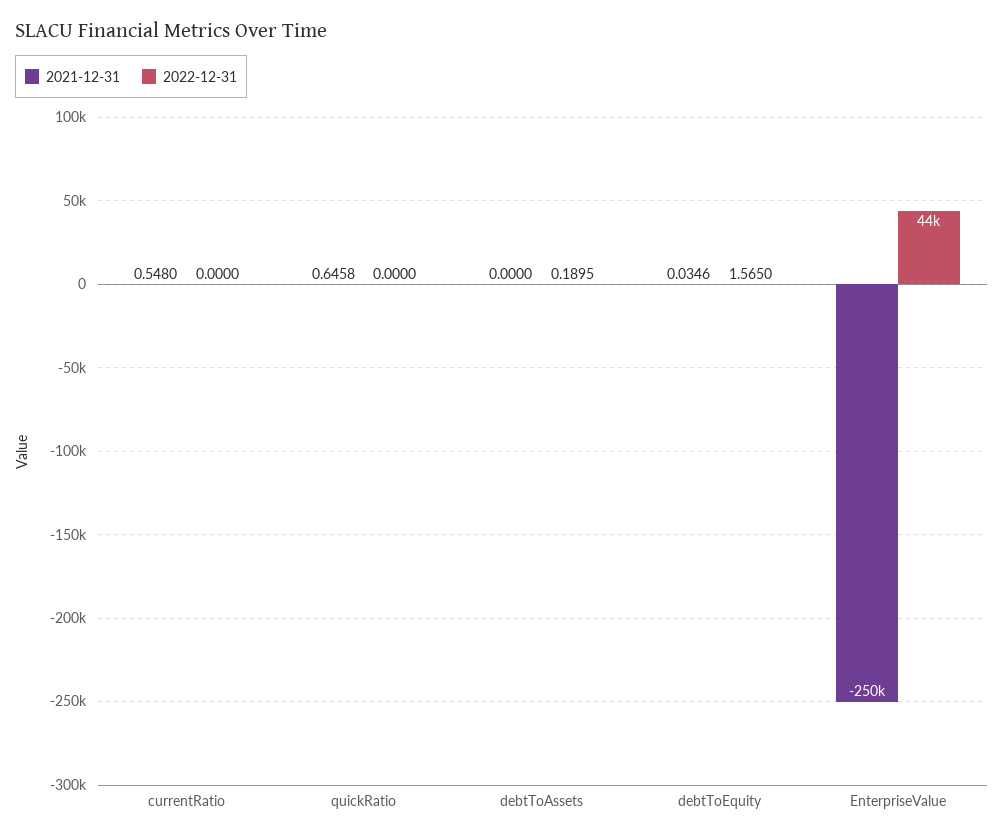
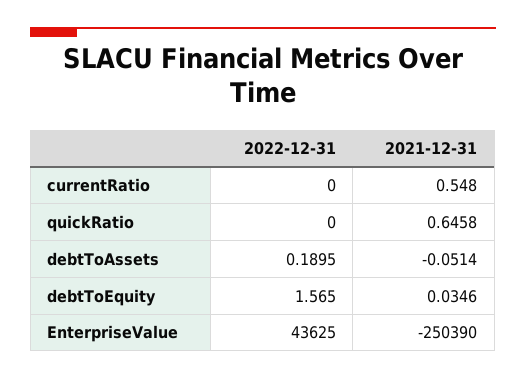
  {
    "2021-12-31": {
      "currentRatio": 0.548,
      "quickRatio": 0.6458,
-     "debtToAssets": 0,
+     "debtToAssets": -0.0514,
      "debtToEquity": 0.0346,
      "EnterpriseValue": -250390
    },
    "2022-12-31": {
      "currentRatio": 0,
      "quickRatio": 0,
      "debtToAssets": 0.1895,
      "debtToEquity": 1.565,
      "EnterpriseValue": 43625
    }
  }

